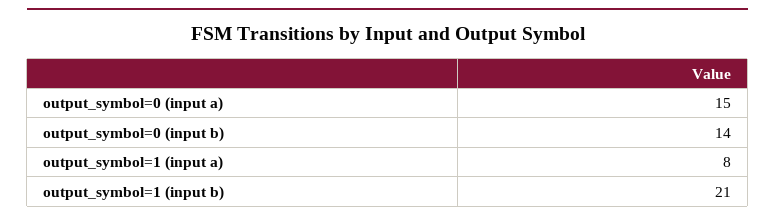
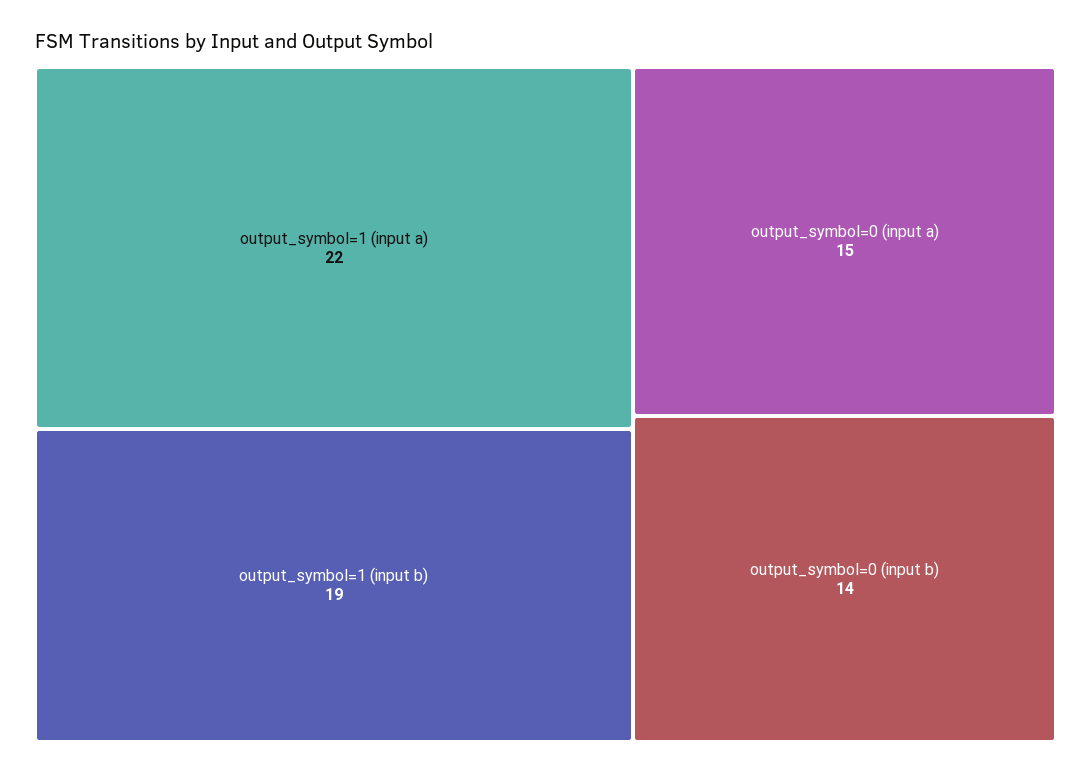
  {
    "output_symbol=0 (input a)": 15,
    "output_symbol=0 (input b)": 14,
-   "output_symbol=1 (input a)": 8,
+   "output_symbol=1 (input a)": 22,
-   "output_symbol=1 (input b)": 21
+   "output_symbol=1 (input b)": 19
  }

